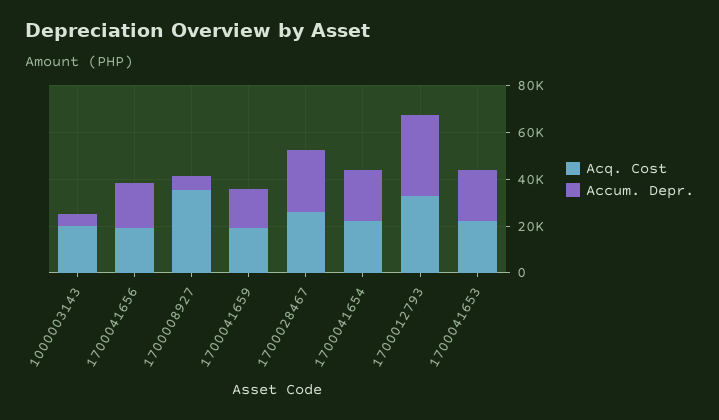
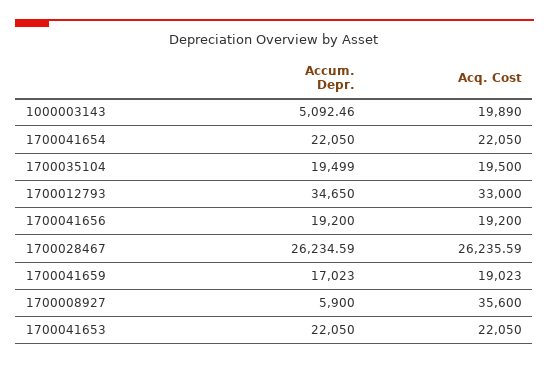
  {
    "Acq. Cost": {
      "1000003143": 19890,
      "1700041656": 19200,
      "1700008927": 35600,
      "1700041659": 19023,
      "1700028467": 26235.59,
      "1700041654": 22050,
      "1700012793": 33000,
-     "1700041653": 22050
+     "1700041653": 22050,
+     "1700035104": 19500
    },
    "Accum. Depr.": {
      "1000003143": 5092.46,
      "1700041656": 19200,
      "1700008927": 5900,
      "1700041659": 17023,
      "1700028467": 26234.59,
      "1700041654": 22050,
      "1700012793": 34650,
-     "1700041653": 22050
+     "1700041653": 22050,
+     "1700035104": 19499
    }
  }

